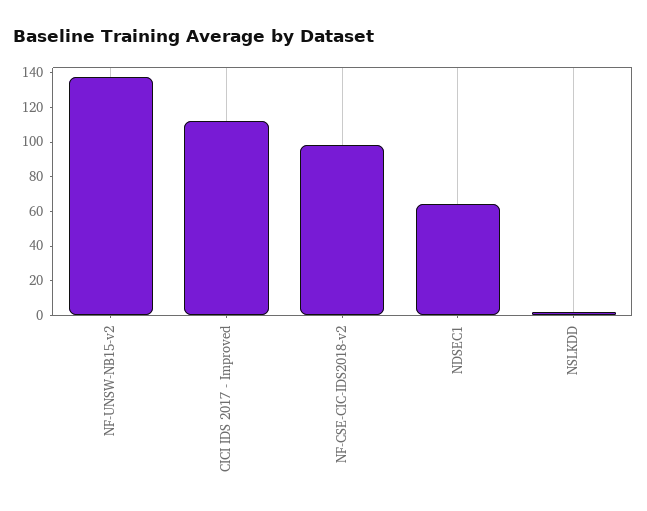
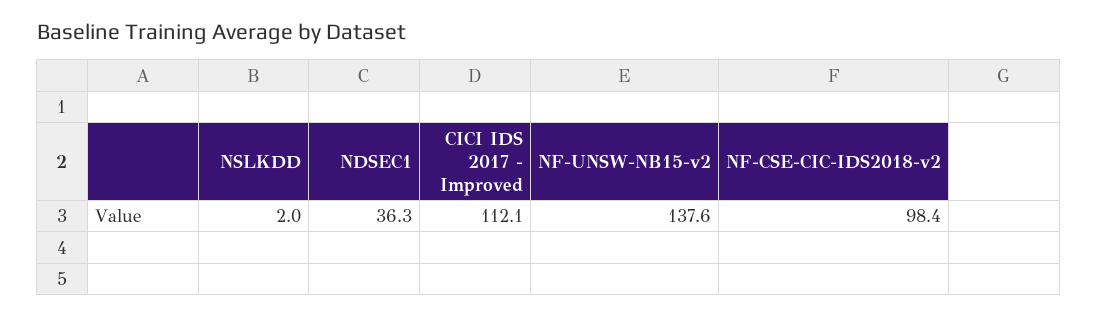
  {
    "NF-UNSW-NB15-v2": 137.6,
    "CICI IDS 2017 - Improved": 112.1,
    "NF-CSE-CIC-IDS2018-v2": 98.4,
-   "NDSEC1": 65,
+   "NDSEC1": 36.3,
    "NSLKDD": 2
  }

